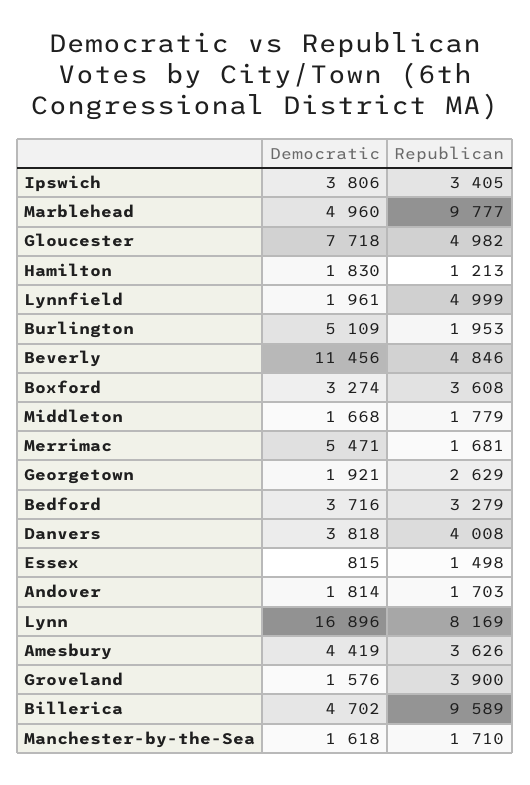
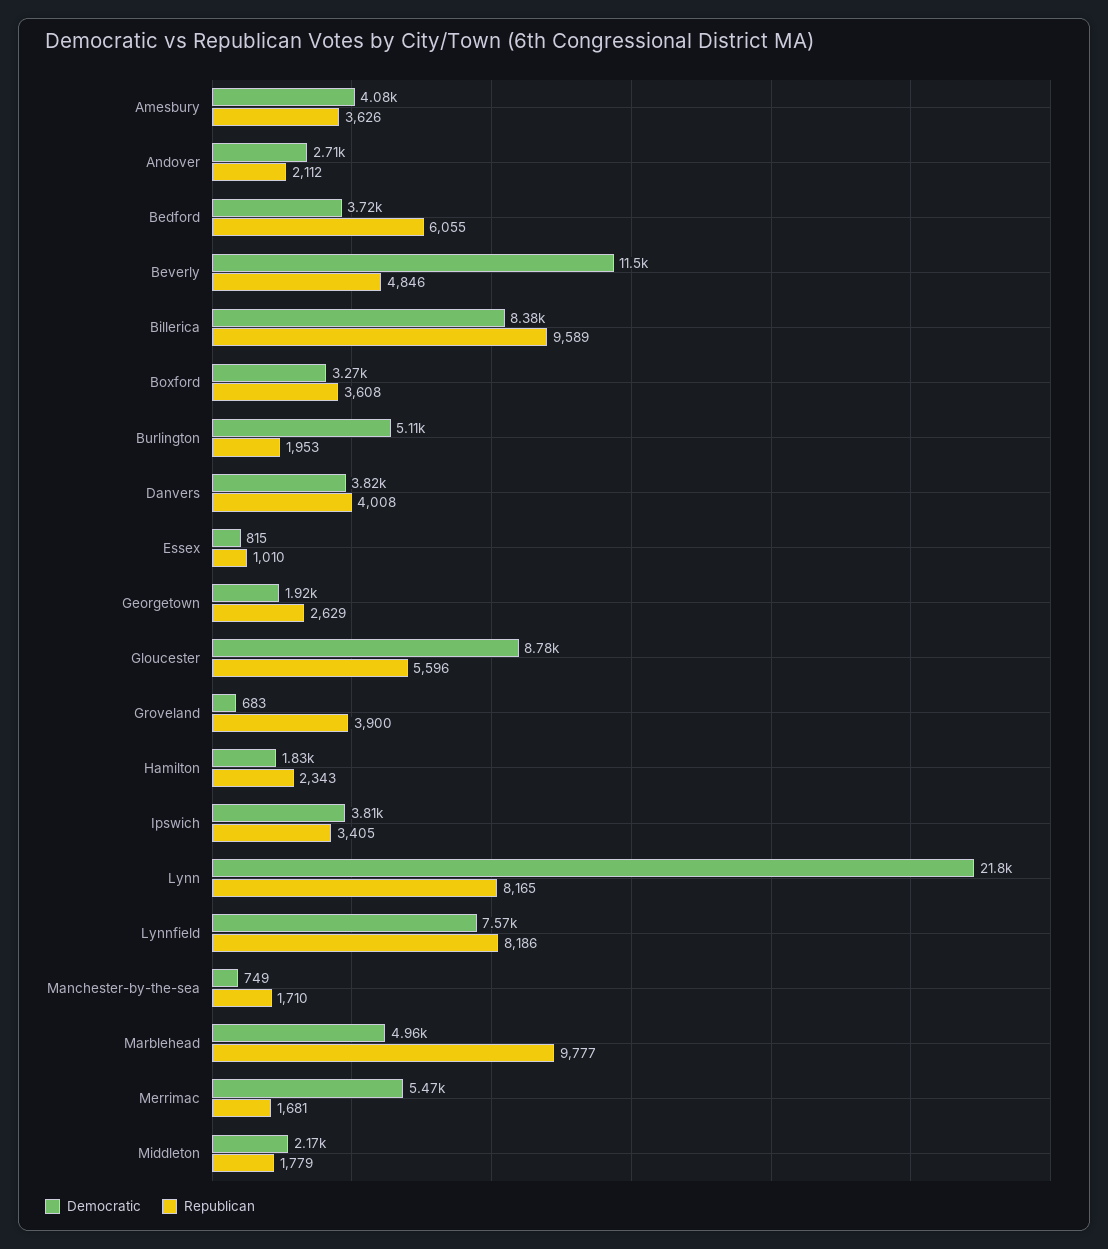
  {
    "Democratic": {
      "Ipswich": 3806,
      "Marblehead": 4960,
-     "Gloucester": 7718,
+     "Gloucester": 8780,
      "Hamilton": 1830,
-     "Lynnfield": 1961,
+     "Lynnfield": 7570,
      "Burlington": 5109,
      "Beverly": 11456,
      "Boxford": 3274,
-     "Middleton": 1668,
+     "Middleton": 2170,
      "Merrimac": 5471,
      "Georgetown": 1921,
      "Bedford": 3716,
      "Danvers": 3818,
      "Essex": 815,
-     "Andover": 1814,
+     "Andover": 2710,
-     "Lynn": 16896,
+     "Lynn": 21800,
-     "Amesbury": 4419,
+     "Amesbury": 4080,
-     "Groveland": 1576,
+     "Groveland": 683,
-     "Billerica": 4702,
+     "Billerica": 8380,
-     "Manchester-by-the-Sea": 1618
+     "Manchester-by-the-Sea": 749
    },
    "Republican": {
      "Ipswich": 3405,
      "Marblehead": 9777,
-     "Gloucester": 4982,
+     "Gloucester": 5596,
-     "Hamilton": 1213,
+     "Hamilton": 2343,
-     "Lynnfield": 4999,
+     "Lynnfield": 8186,
      "Burlington": 1953,
      "Beverly": 4846,
      "Boxford": 3608,
      "Middleton": 1779,
      "Merrimac": 1681,
      "Georgetown": 2629,
-     "Bedford": 3279,
+     "Bedford": 6055,
      "Danvers": 4008,
-     "Essex": 1498,
+     "Essex": 1010,
-     "Andover": 1703,
+     "Andover": 2112,
-     "Lynn": 8169,
+     "Lynn": 8165,
      "Amesbury": 3626,
      "Groveland": 3900,
      "Billerica": 9589,
      "Manchester-by-the-Sea": 1710
    }
  }

